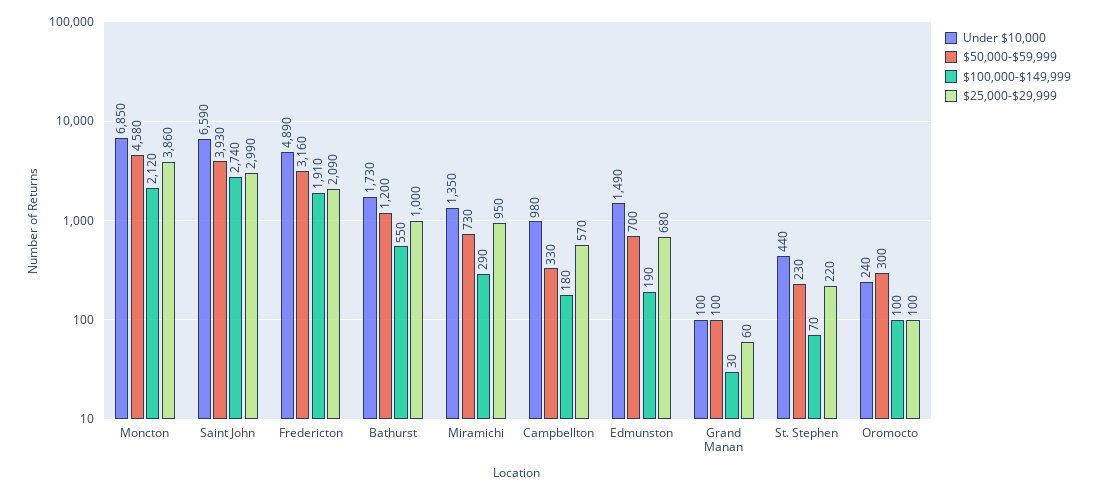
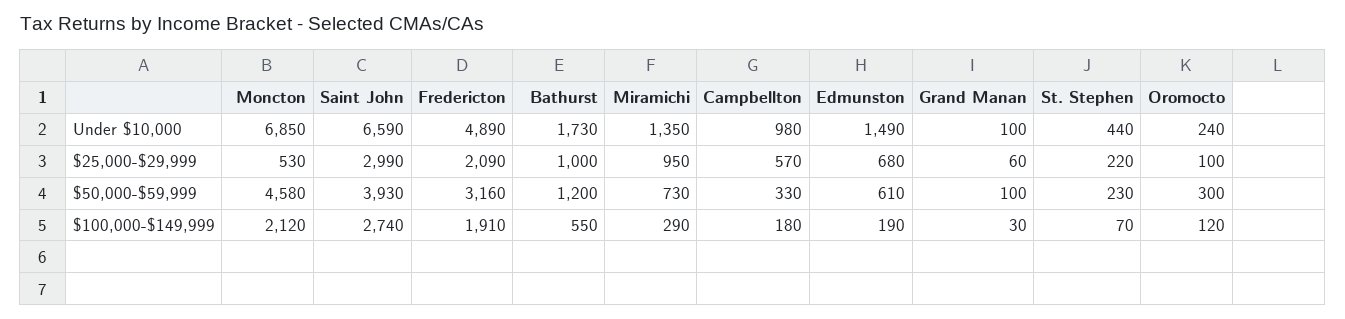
  {
    "Under $10,000": {
      "Moncton": 6850,
      "Saint John": 6590,
      "Fredericton": 4890,
      "Bathurst": 1730,
      "Miramichi": 1350,
      "Campbellton": 980,
      "Edmunston": 1490,
      "Grand Manan": 100,
      "St. Stephen": 440,
      "Oromocto": 240
    },
    "$50,000-$59,999": {
      "Moncton": 4580,
      "Saint John": 3930,
      "Fredericton": 3160,
      "Bathurst": 1200,
      "Miramichi": 730,
      "Campbellton": 330,
-     "Edmunston": 700,
+     "Edmunston": 610,
      "Grand Manan": 100,
      "St. Stephen": 230,
      "Oromocto": 300
    },
    "$100,000-$149,999": {
      "Moncton": 2120,
      "Saint John": 2740,
      "Fredericton": 1910,
      "Bathurst": 550,
      "Miramichi": 290,
      "Campbellton": 180,
      "Edmunston": 190,
      "Grand Manan": 30,
      "St. Stephen": 70,
-     "Oromocto": 100
+     "Oromocto": 120
    },
    "$25,000-$29,999": {
-     "Moncton": 3860,
+     "Moncton": 530,
      "Saint John": 2990,
      "Fredericton": 2090,
      "Bathurst": 1000,
      "Miramichi": 950,
      "Campbellton": 570,
      "Edmunston": 680,
      "Grand Manan": 60,
      "St. Stephen": 220,
      "Oromocto": 100
    }
  }

